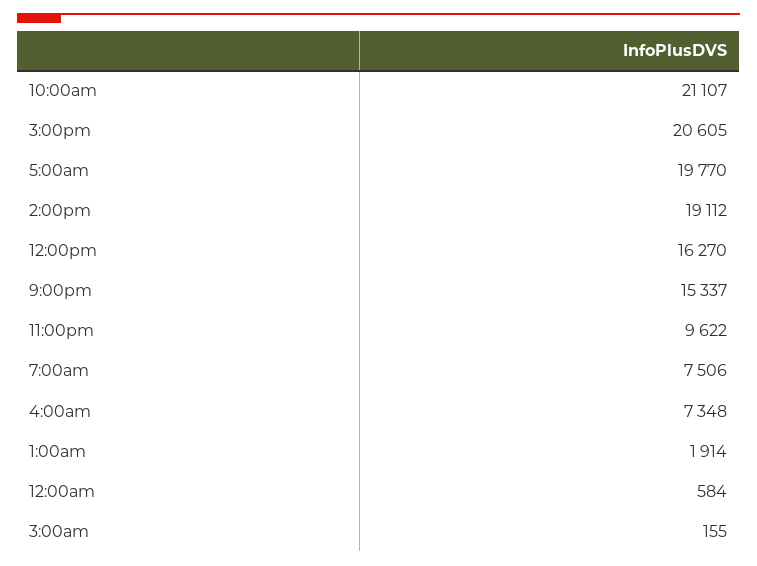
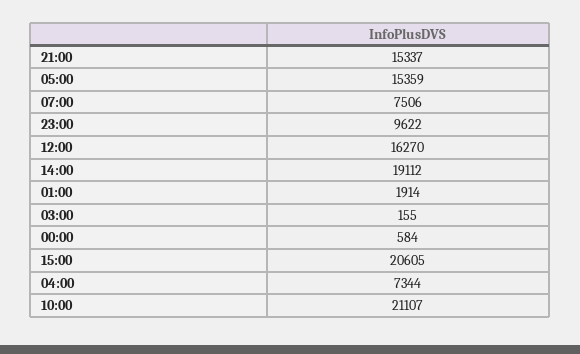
  {
    "10:00am": 21107,
    "3:00pm": 20605,
-   "5:00am": 19770,
+   "5:00am": 15359,
    "2:00pm": 19112,
    "12:00pm": 16270,
    "9:00pm": 15337,
    "11:00pm": 9622,
    "7:00am": 7506,
-   "4:00am": 7348,
+   "4:00am": 7344,
    "1:00am": 1914,
    "12:00am": 584,
    "3:00am": 155
  }

